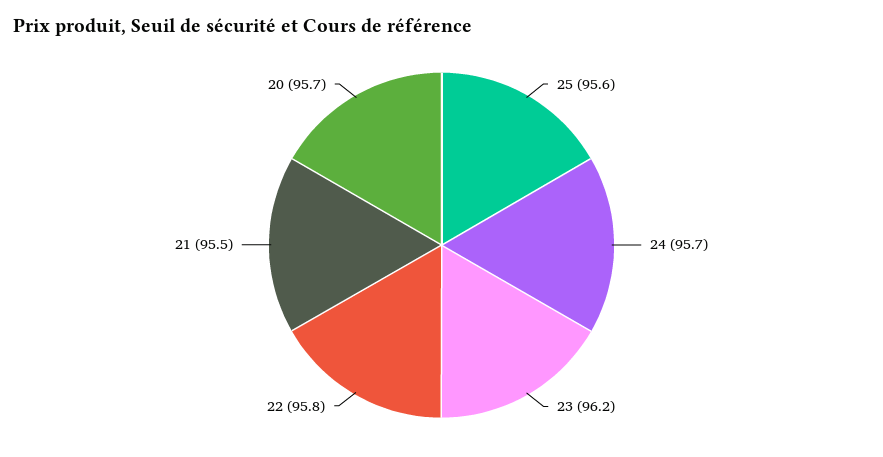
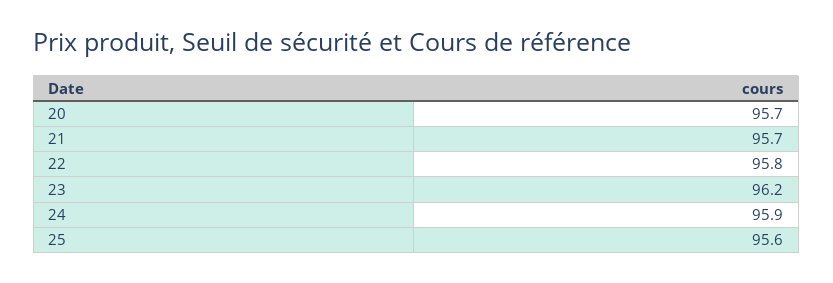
  {
    "25": 95.6,
-   "24": 95.7,
+   "24": 95.9,
    "23": 96.2,
    "22": 95.8,
-   "21": 95.5,
+   "21": 95.7,
    "20": 95.7
  }

